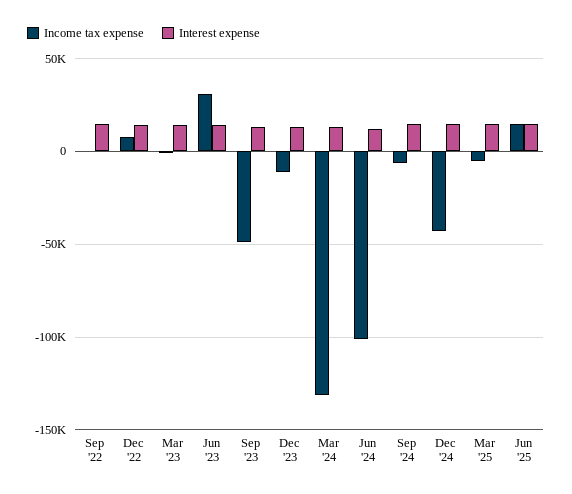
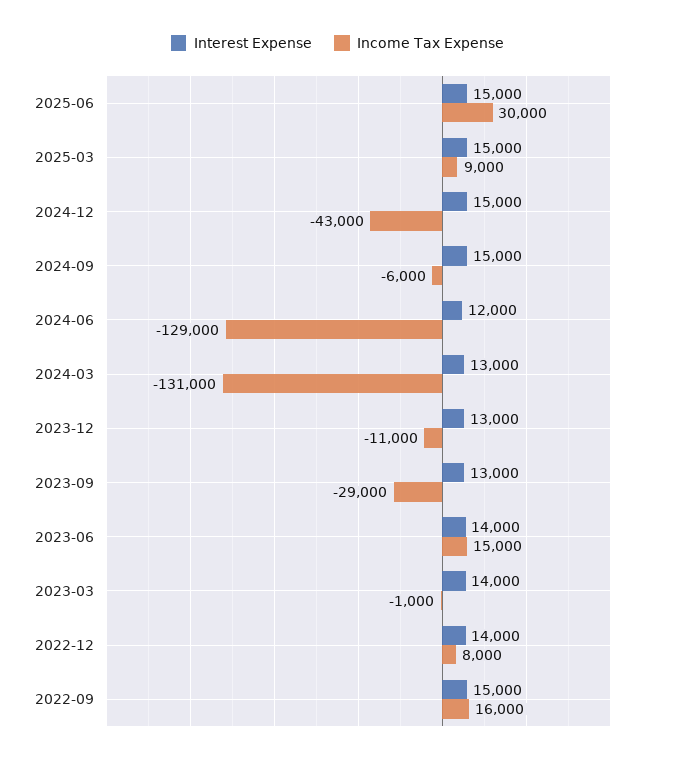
  {
    "Income tax expense": {
-     "Sep '22": 0,
+     "Sep '22": 16000,
      "Dec '22": 8000,
      "Mar '23": -1000,
-     "Jun '23": 30000,
+     "Jun '23": 15000,
-     "Sep '23": -50000,
+     "Sep '23": -29000,
      "Dec '23": -11000,
      "Mar '24": -131000,
-     "Jun '24": -100000,
+     "Jun '24": -129000,
      "Sep '24": -6000,
      "Dec '24": -43000,
-     "Mar '25": -5000,
+     "Mar '25": 9000,
-     "Jun '25": 15000
+     "Jun '25": 30000
    },
    "Interest expense": {
      "Sep '22": 15000,
      "Dec '22": 14000,
      "Mar '23": 14000,
      "Jun '23": 14000,
      "Sep '23": 13000,
      "Dec '23": 13000,
      "Mar '24": 13000,
      "Jun '24": 12000,
      "Sep '24": 15000,
      "Dec '24": 15000,
      "Mar '25": 15000,
      "Jun '25": 15000
    }
  }

